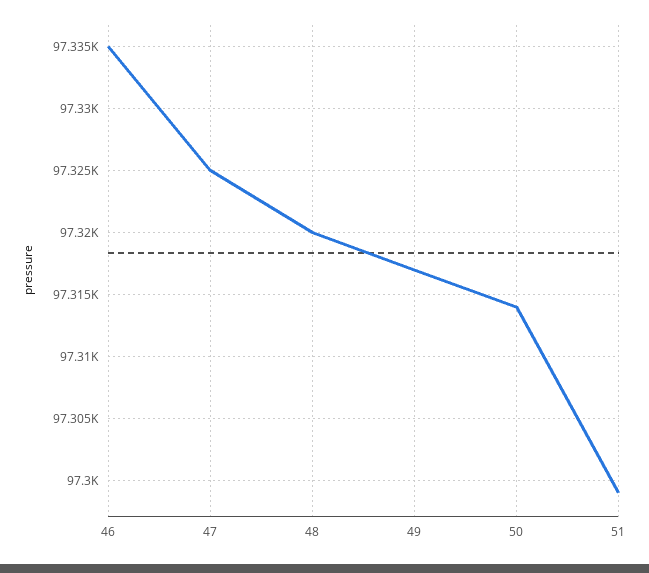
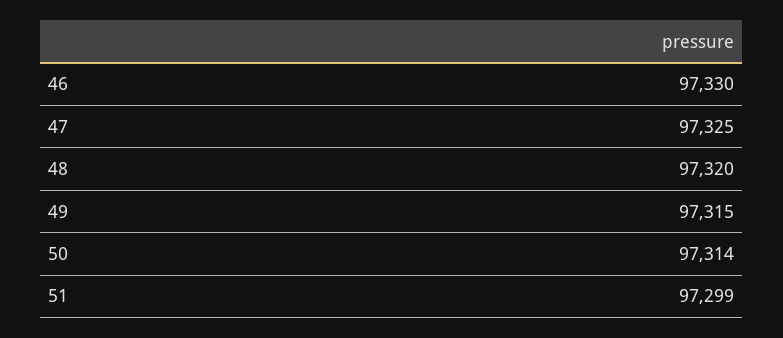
  {
-   "46": 97335,
+   "46": 97330,
    "47": 97325,
    "48": 97320,
-   "49": 97317,
+   "49": 97315,
    "50": 97314,
    "51": 97299
  }

